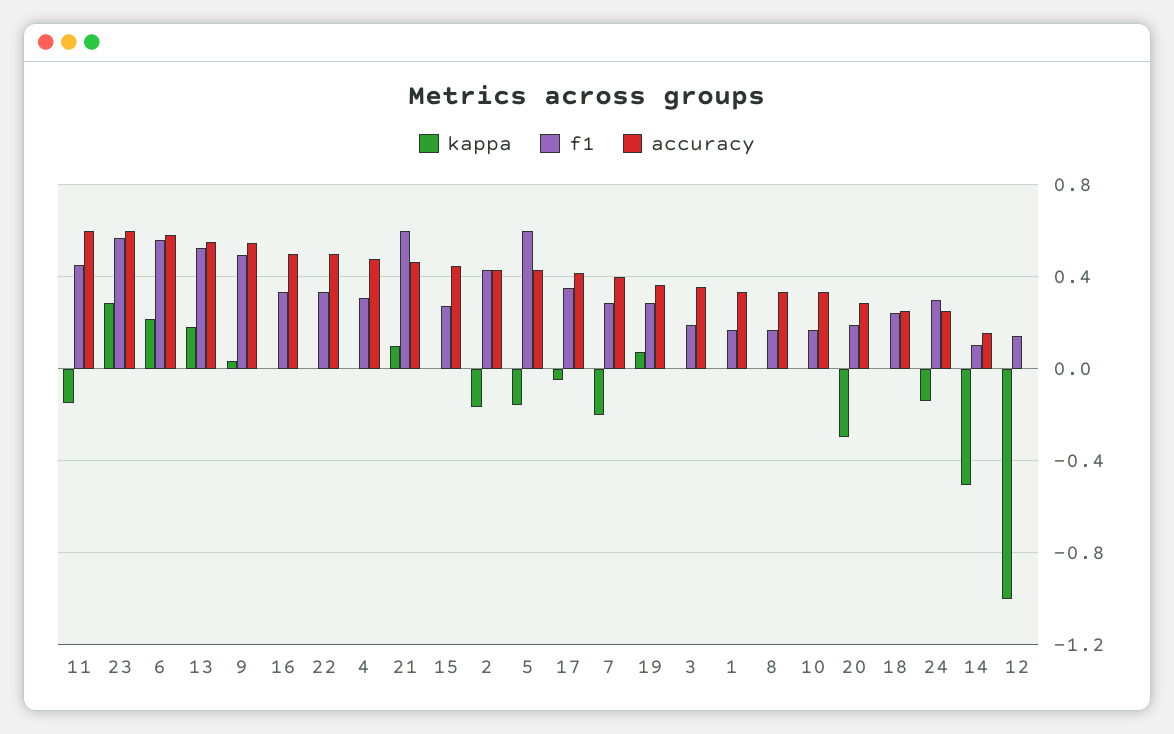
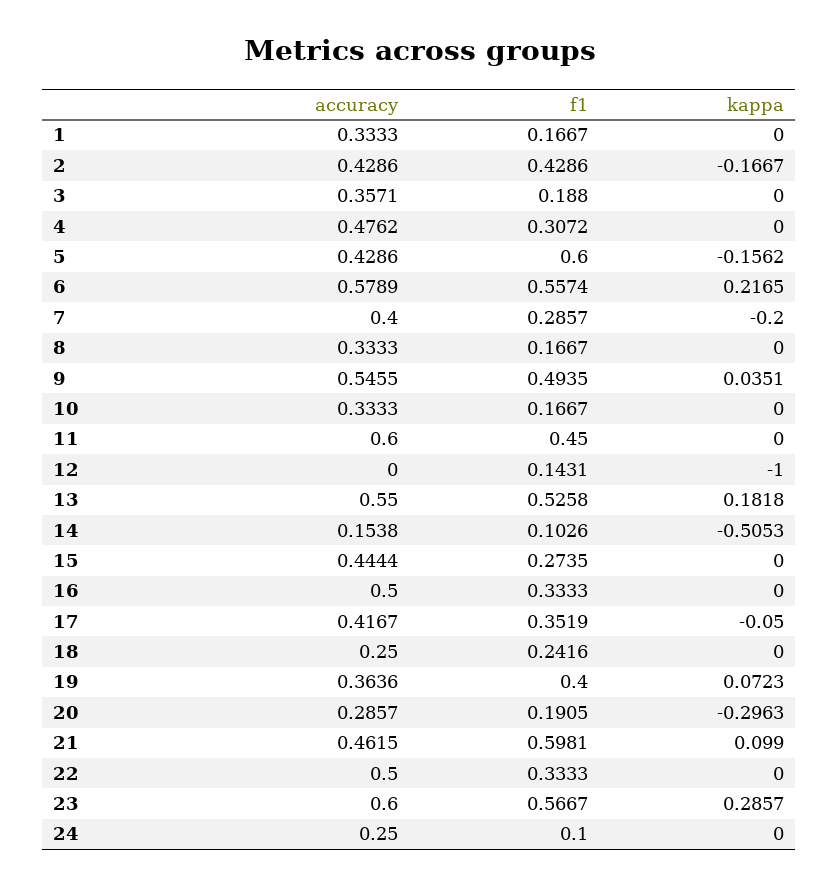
  {
    "kappa": {
-     "11": -0.15,
+     "11": 0,
      "23": 0.2857,
      "6": 0.2165,
      "13": 0.1818,
      "9": 0.0351,
      "16": 0,
      "22": 0,
      "4": 0,
      "21": 0.099,
      "15": 0,
      "2": -0.1667,
      "5": -0.1562,
      "17": -0.05,
      "7": -0.2,
      "19": 0.0723,
      "3": 0,
      "1": 0,
      "8": 0,
      "10": 0,
      "20": -0.2963,
      "18": 0,
-     "24": -0.15,
+     "24": 0,
      "14": -0.5053,
      "12": -1
    },
    "f1": {
      "11": 0.45,
      "23": 0.5667,
      "6": 0.5574,
      "13": 0.5258,
      "9": 0.4935,
      "16": 0.3333,
      "22": 0.3333,
      "4": 0.3072,
      "21": 0.5981,
      "15": 0.2735,
      "2": 0.4286,
      "5": 0.6,
      "17": 0.3519,
      "7": 0.2857,
-     "19": 0.3,
+     "19": 0.4,
      "3": 0.188,
      "1": 0.1667,
      "8": 0.1667,
      "10": 0.1667,
      "20": 0.1905,
      "18": 0.2416,
-     "24": 0.3,
+     "24": 0.1,
      "14": 0.1026,
      "12": 0.1431
    },
    "accuracy": {
      "11": 0.6,
      "23": 0.6,
      "6": 0.5789,
      "13": 0.55,
      "9": 0.5455,
      "16": 0.5,
      "22": 0.5,
      "4": 0.4762,
      "21": 0.4615,
      "15": 0.4444,
      "2": 0.4286,
      "5": 0.4286,
      "17": 0.4167,
      "7": 0.4,
      "19": 0.3636,
      "3": 0.3571,
      "1": 0.3333,
      "8": 0.3333,
      "10": 0.3333,
      "20": 0.2857,
      "18": 0.25,
      "24": 0.25,
      "14": 0.1538,
      "12": 0
    }
  }

